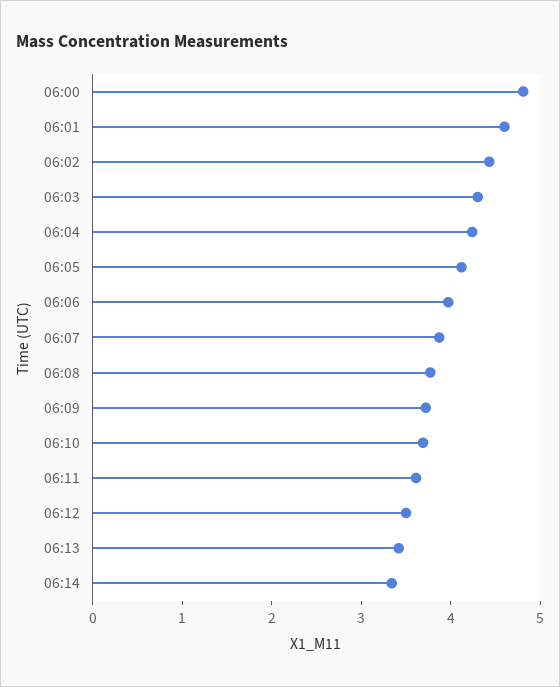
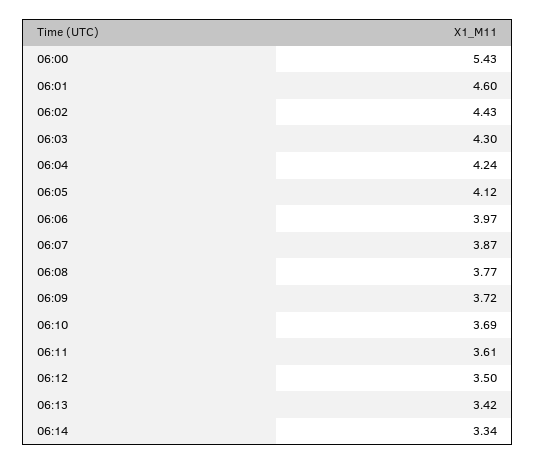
  {
-   "06:00": 4.8,
+   "06:00": 5.43,
    "06:01": 4.6,
    "06:02": 4.43,
    "06:03": 4.3,
    "06:04": 4.24,
    "06:05": 4.12,
    "06:06": 3.97,
    "06:07": 3.87,
    "06:08": 3.77,
    "06:09": 3.72,
    "06:10": 3.69,
    "06:11": 3.61,
    "06:12": 3.5,
    "06:13": 3.42,
    "06:14": 3.34
  }

